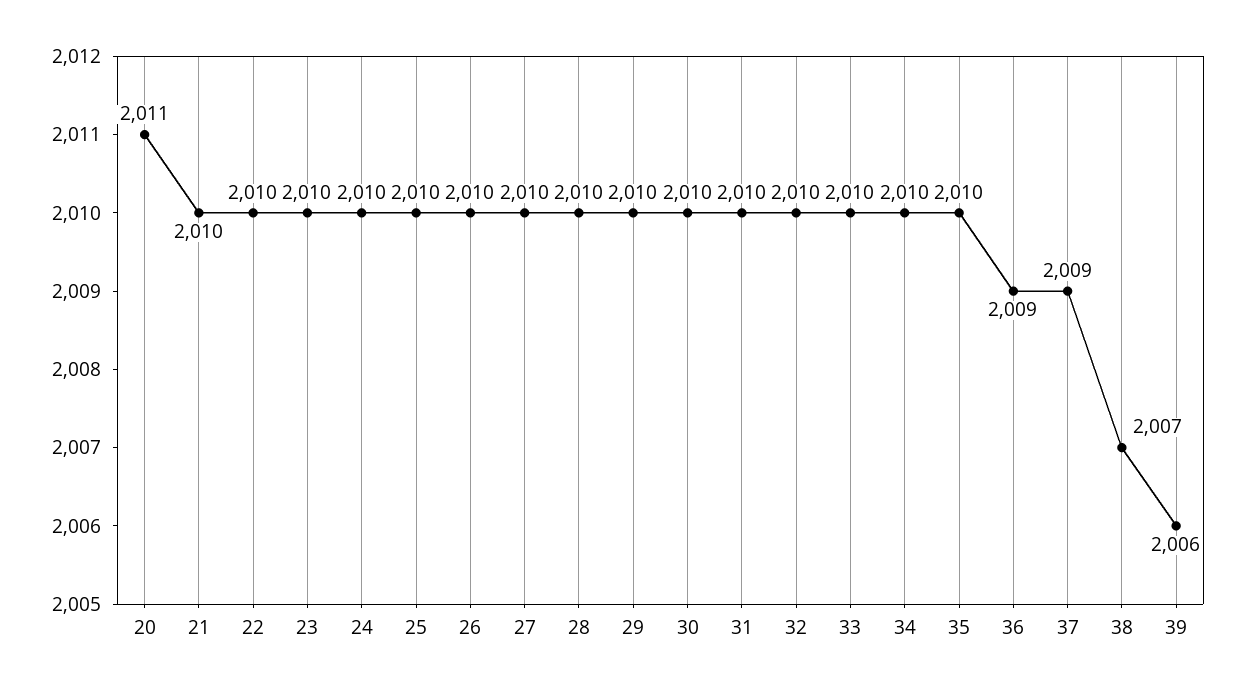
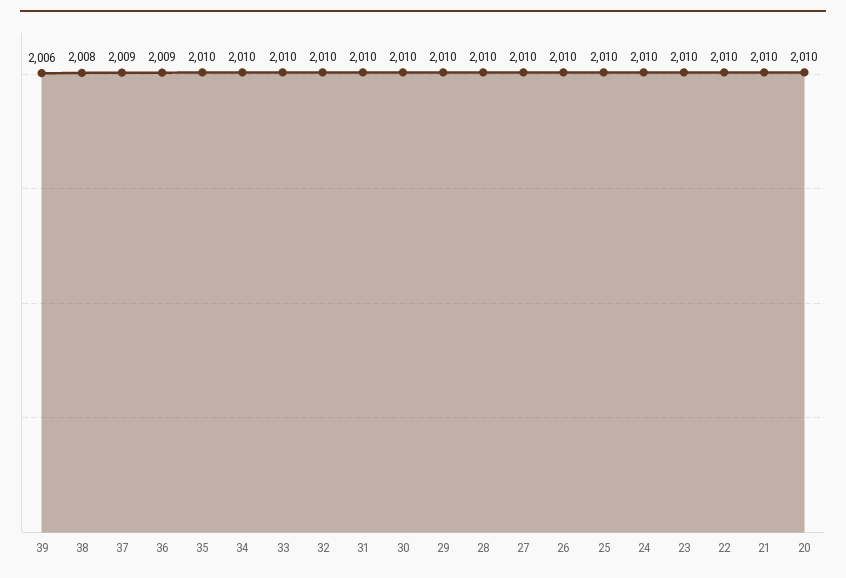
  {
-   "20": 2011,
+   "20": 2010,
    "21": 2010,
    "22": 2010,
    "23": 2010,
    "24": 2010,
    "25": 2010,
    "26": 2010,
    "27": 2010,
    "28": 2010,
    "29": 2010,
    "30": 2010,
    "31": 2010,
    "32": 2010,
    "33": 2010,
    "34": 2010,
    "35": 2010,
    "36": 2009,
    "37": 2009,
-   "38": 2007,
+   "38": 2008,
    "39": 2006
  }

